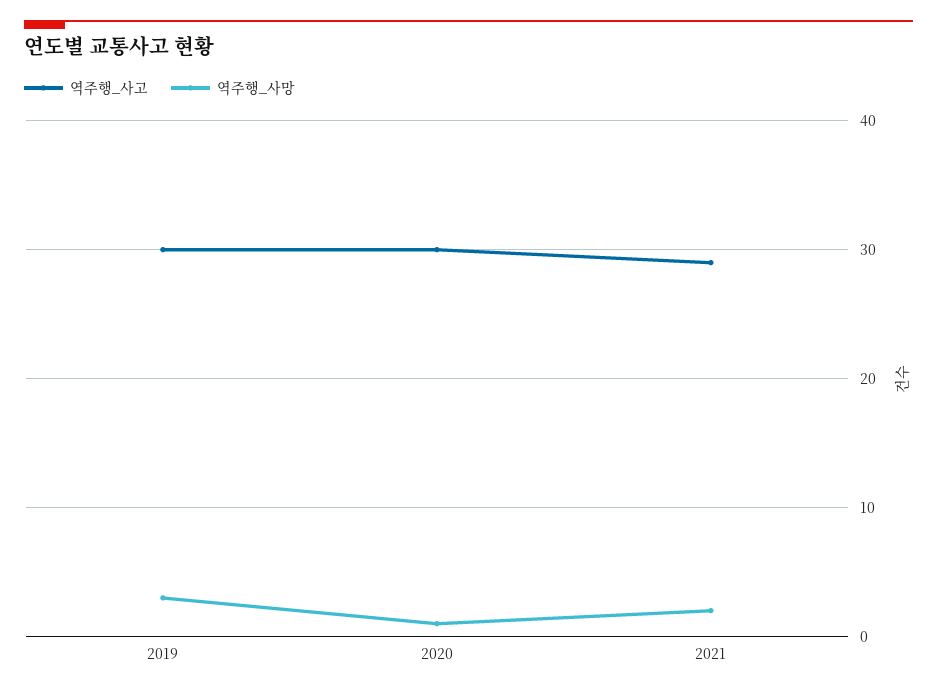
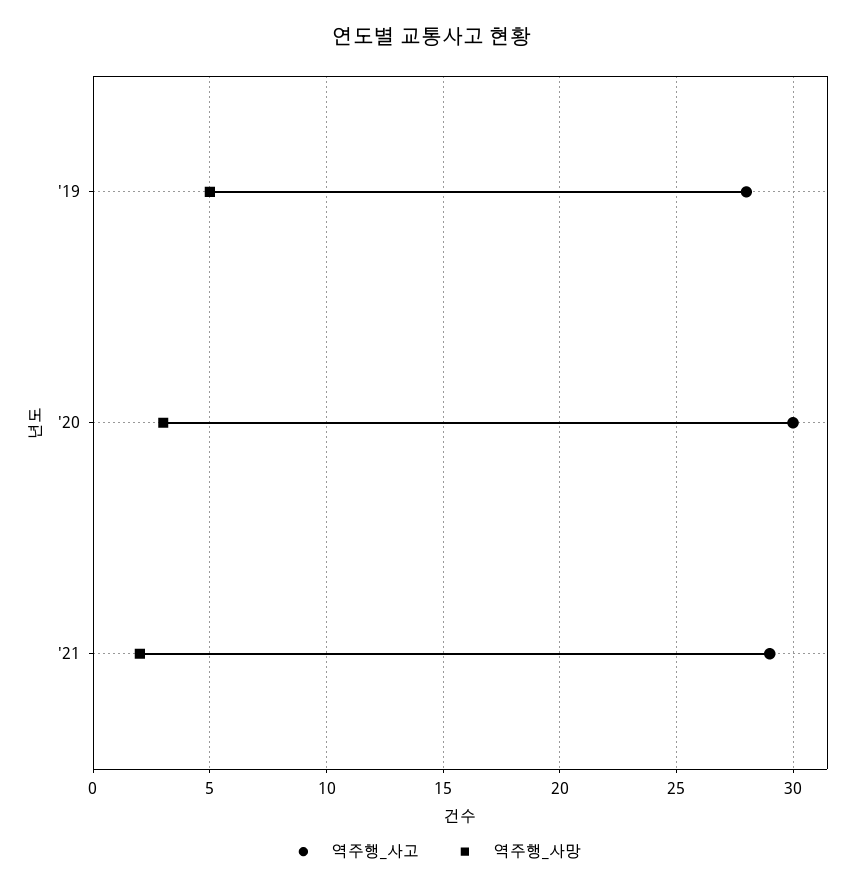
  {
    "역주행_사고": {
-     "2019": 30,
+     "2019": 28,
      "2020": 30,
      "2021": 29
    },
    "역주행_사망": {
-     "2019": 3,
+     "2019": 5,
-     "2020": 1,
+     "2020": 3,
      "2021": 2
    }
  }

